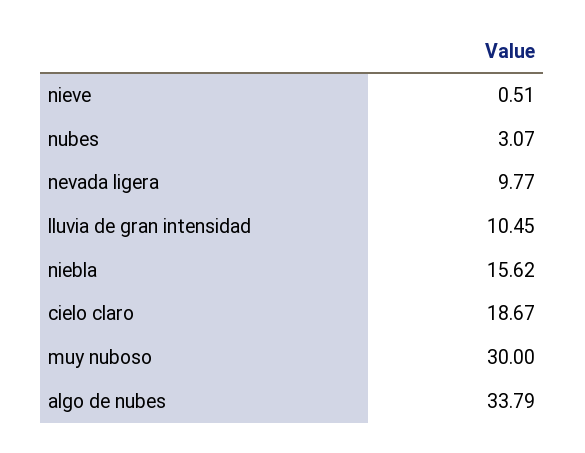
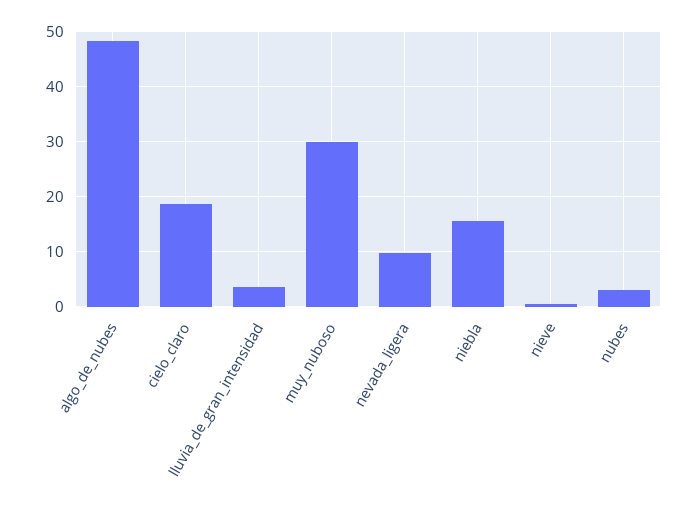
  {
    "nieve": 0.51,
    "nubes": 3.07,
    "nevada ligera": 9.77,
-   "lluvia de gran intensidad": 10.45,
+   "lluvia de gran intensidad": 4,
    "niebla": 15.62,
    "cielo claro": 18.67,
    "muy nuboso": 30,
-   "algo de nubes": 33.79
+   "algo de nubes": 48
  }

